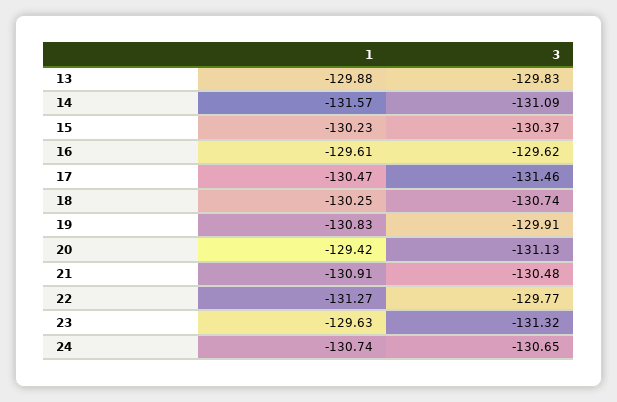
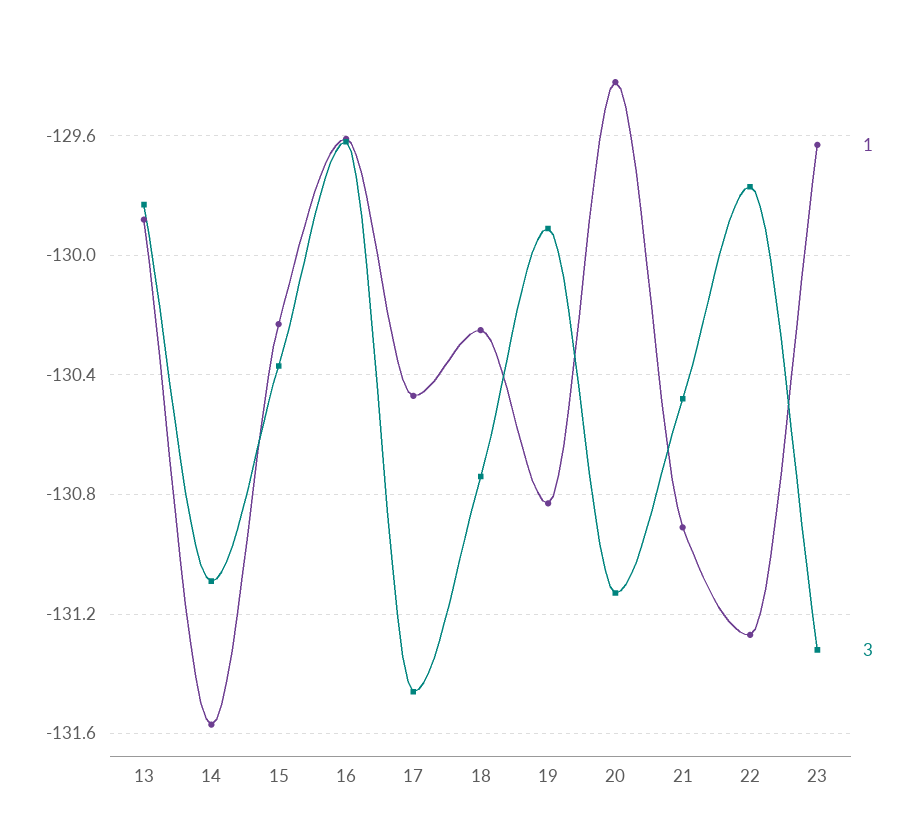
  {
    "1": {
      "13": -129.88,
      "14": -131.57,
      "15": -130.23,
      "16": -129.61,
      "17": -130.47,
      "18": -130.25,
      "19": -130.83,
      "20": -129.42,
      "21": -130.91,
      "22": -131.27,
-     "23": -129.63,
+     "23": -129.63
-     "24": -130.74
    },
    "3": {
      "13": -129.83,
      "14": -131.09,
      "15": -130.37,
      "16": -129.62,
      "17": -131.46,
      "18": -130.74,
      "19": -129.91,
      "20": -131.13,
      "21": -130.48,
      "22": -129.77,
-     "23": -131.32,
+     "23": -131.32
-     "24": -130.65
    }
  }

